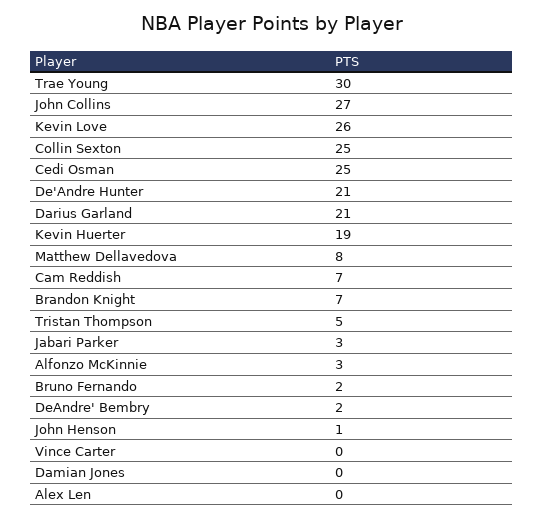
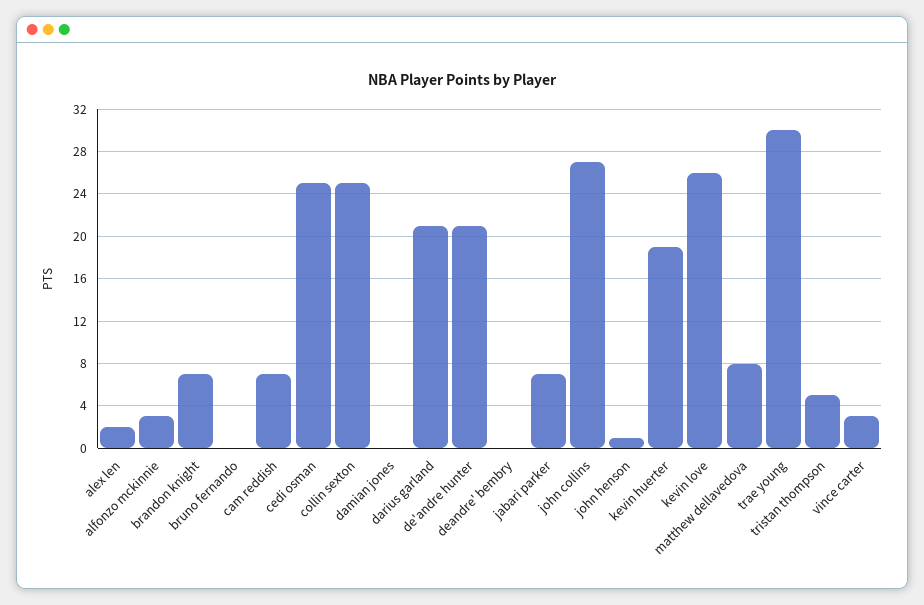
  {
    "Trae Young": 30,
    "John Collins": 27,
    "Kevin Love": 26,
    "Collin Sexton": 25,
    "Cedi Osman": 25,
    "De'Andre Hunter": 21,
    "Darius Garland": 21,
    "Kevin Huerter": 19,
    "Matthew Dellavedova": 8,
    "Cam Reddish": 7,
    "Brandon Knight": 7,
    "Tristan Thompson": 5,
-   "Jabari Parker": 3,
+   "Jabari Parker": 7,
    "Alfonzo McKinnie": 3,
-   "Bruno Fernando": 2,
+   "Bruno Fernando": 0,
-   "DeAndre' Bembry": 2,
+   "DeAndre' Bembry": 0,
    "John Henson": 1,
-   "Vince Carter": 0,
+   "Vince Carter": 3,
    "Damian Jones": 0,
-   "Alex Len": 0
+   "Alex Len": 2
  }

